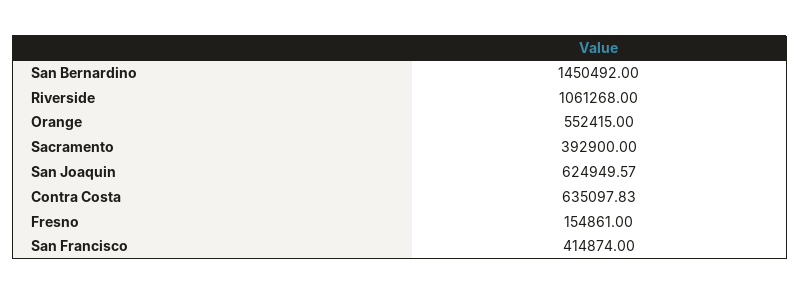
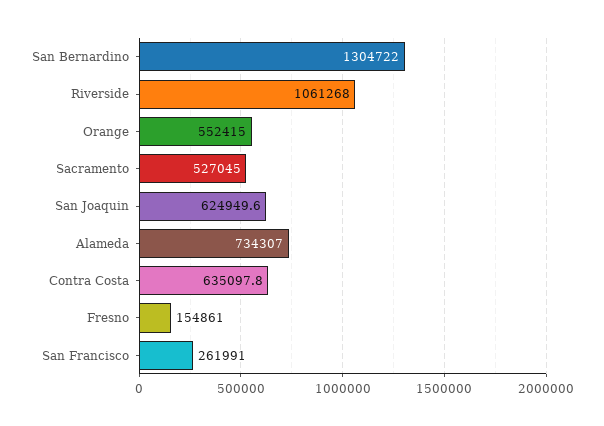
  {
-   "San Bernardino": 1450492,
+   "San Bernardino": 1304722,
    "Riverside": 1061268,
    "Orange": 552415,
-   "Sacramento": 392900,
+   "Sacramento": 527045,
    "San Joaquin": 624949.57,
    "Contra Costa": 635097.83,
    "Fresno": 154861,
-   "San Francisco": 414874
+   "San Francisco": 261991,
+   "Alameda": 734307
  }

